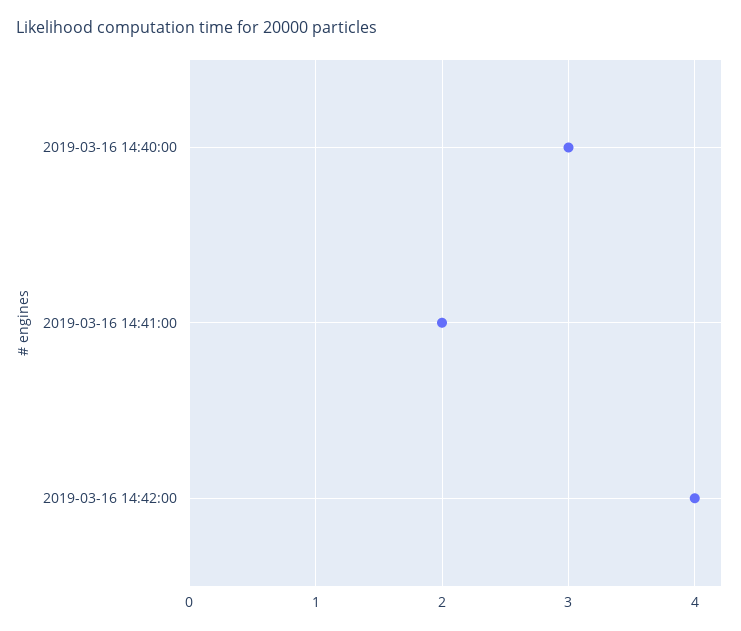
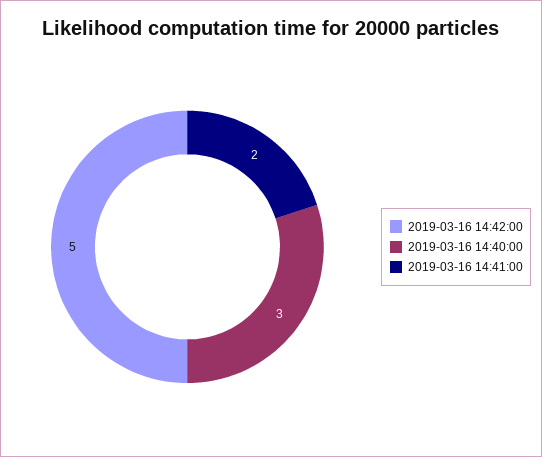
  {
    "2019-03-16 14:40:00": 3,
    "2019-03-16 14:41:00": 2,
-   "2019-03-16 14:42:00": 4
+   "2019-03-16 14:42:00": 5
  }

